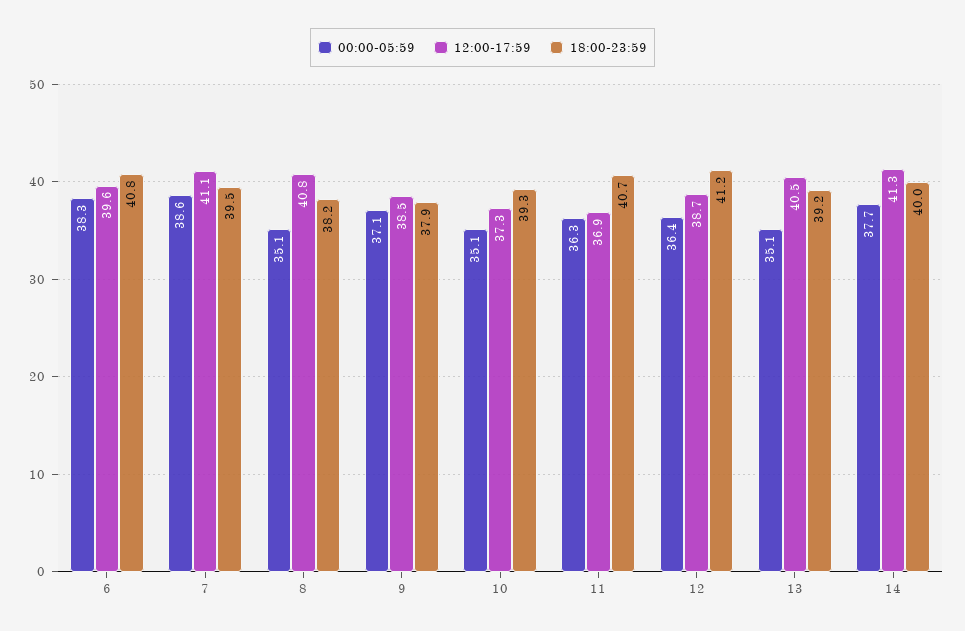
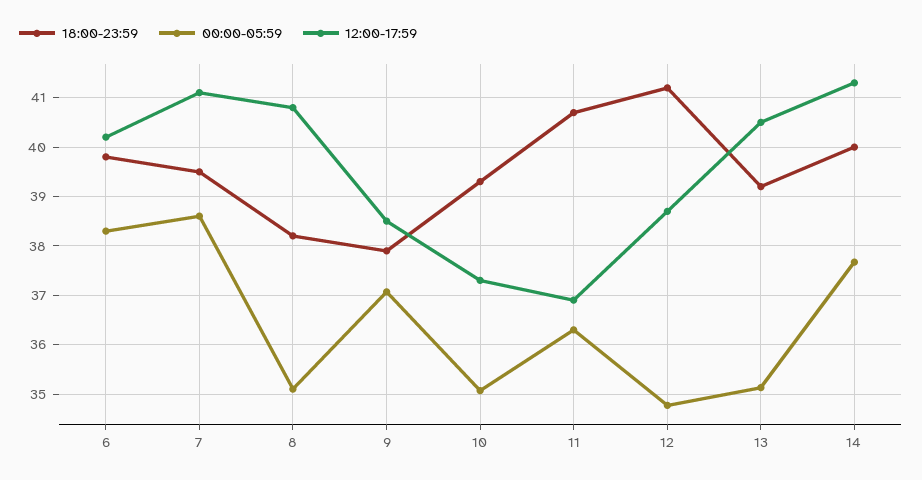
  {
    "00:00-05:59": {
      "6": 38.3,
      "7": 38.6,
      "8": 35.1,
      "9": 37.1,
      "10": 35.1,
      "11": 36.3,
-     "12": 36.4,
+     "12": 34.8,
      "13": 35.1,
      "14": 37.7
    },
    "12:00-17:59": {
-     "6": 39.6,
+     "6": 40.2,
      "7": 41.1,
      "8": 40.8,
      "9": 38.5,
      "10": 37.3,
      "11": 36.9,
      "12": 38.7,
      "13": 40.5,
      "14": 41.3
    },
    "18:00-23:59": {
-     "6": 40.8,
+     "6": 39.8,
      "7": 39.5,
      "8": 38.2,
      "9": 37.9,
      "10": 39.3,
      "11": 40.7,
      "12": 41.2,
      "13": 39.2,
      "14": 40
    }
  }

